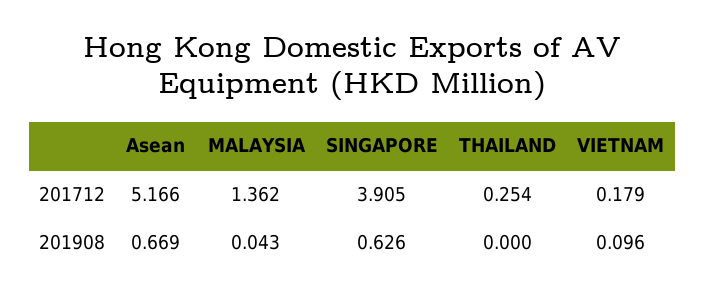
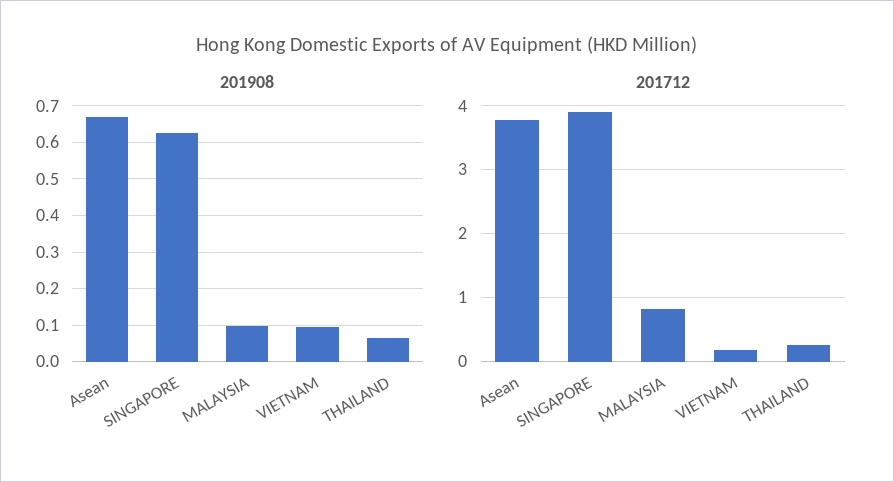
  {
    "201712": {
-     "Asean": 5.166,
+     "Asean": 3.8,
-     "MALAYSIA": 1.362,
+     "MALAYSIA": 0.8,
      "SINGAPORE": 3.905,
      "THAILAND": 0.254,
      "VIETNAM": 0.179
    },
    "201908": {
      "Asean": 0.669,
-     "MALAYSIA": 0.043,
+     "MALAYSIA": 0.1,
      "SINGAPORE": 0.626,
-     "THAILAND": 0,
+     "THAILAND": 0.06,
      "VIETNAM": 0.096
    }
  }

